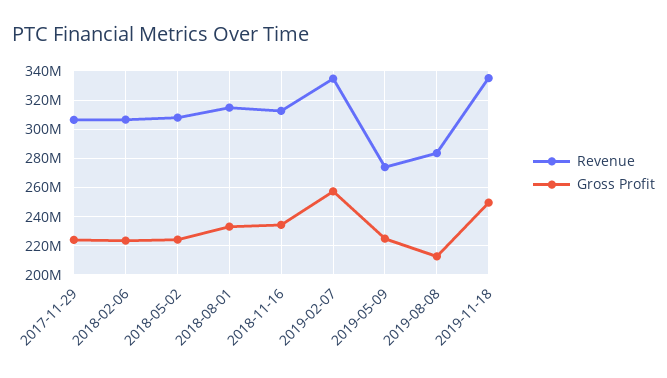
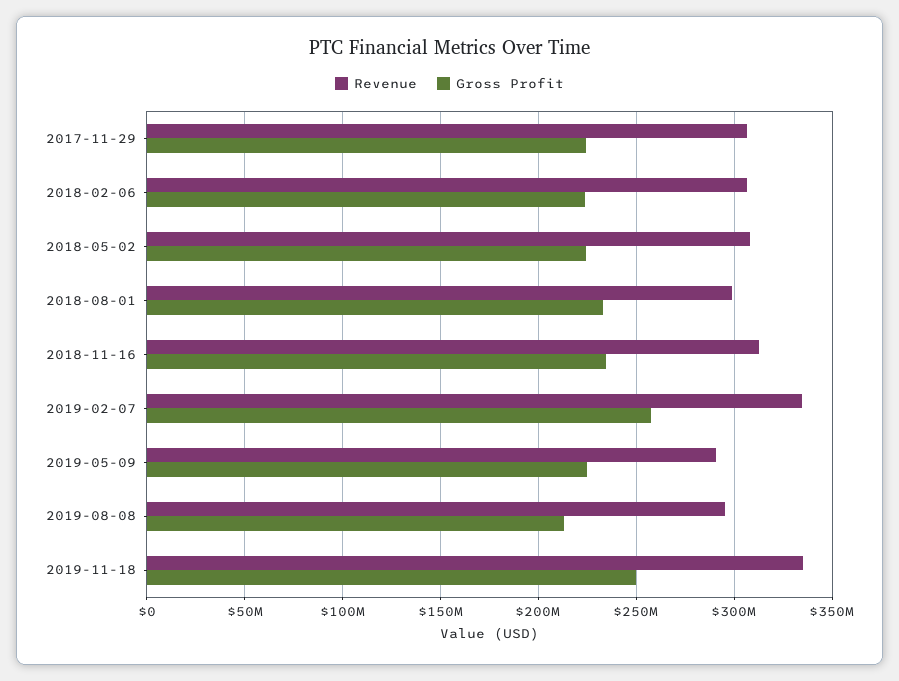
  {
    "Revenue": {
      "2017-11-29": 305000000,
      "2018-02-06": 305000000,
      "2018-05-02": 310000000,
-     "2018-08-01": 315000000,
+     "2018-08-01": 300000000,
      "2018-11-16": 315000000,
      "2019-02-07": 335000000,
-     "2019-05-09": 275000000,
+     "2019-05-09": 290000000,
-     "2019-08-08": 285000000,
+     "2019-08-08": 295000000,
      "2019-11-18": 335000000
    },
    "Gross Profit": {
      "2017-11-29": 225000000,
      "2018-02-06": 225000000,
      "2018-05-02": 225000000,
      "2018-08-01": 235000000,
      "2018-11-16": 235000000,
      "2019-02-07": 255000000,
      "2019-05-09": 225000000,
      "2019-08-08": 215000000,
      "2019-11-18": 250000000
    }
  }

